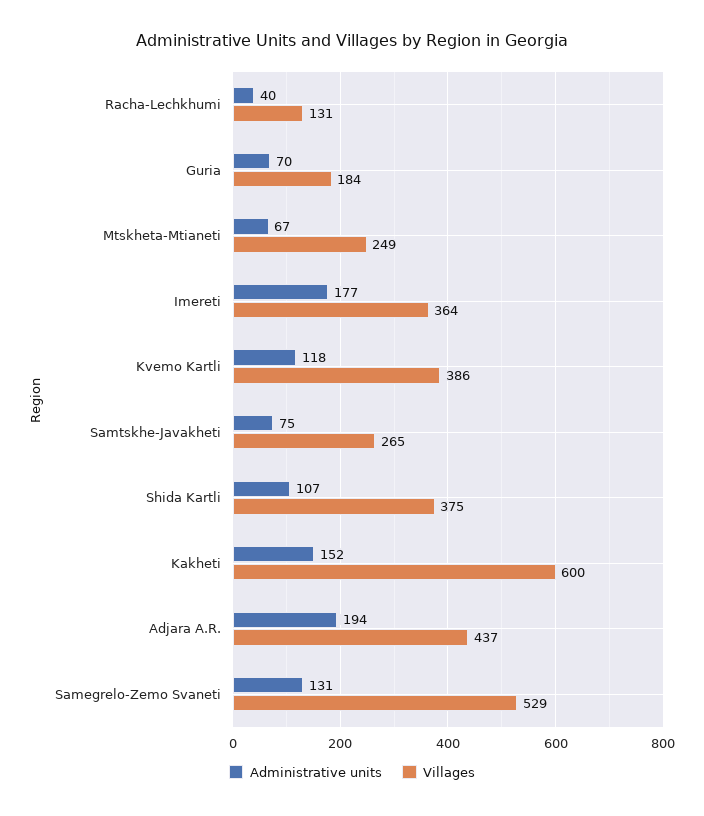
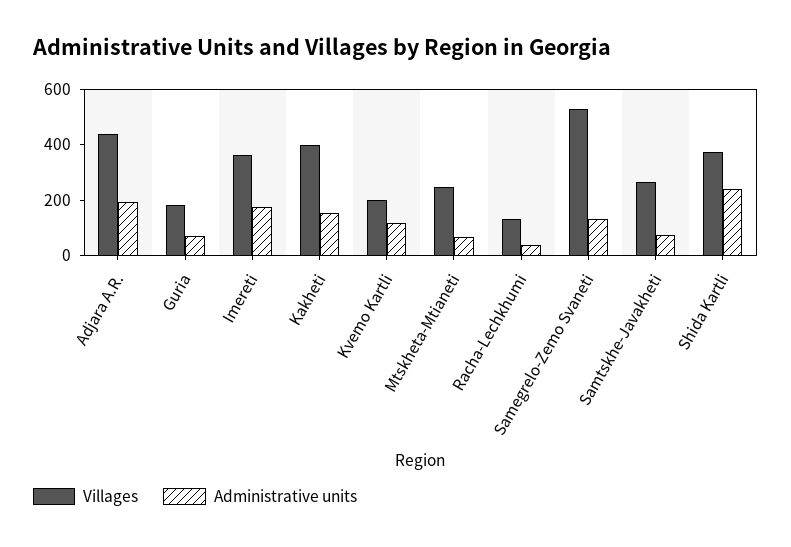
  {
    "Administrative units": {
      "Racha-Lechkhumi": 40,
      "Guria": 70,
      "Mtskheta-Mtianeti": 67,
      "Imereti": 177,
      "Kvemo Kartli": 118,
      "Samtskhe-Javakheti": 75,
-     "Shida Kartli": 107,
+     "Shida Kartli": 250,
      "Kakheti": 152,
      "Adjara A.R.": 194,
      "Samegrelo-Zemo Svaneti": 131
    },
    "Villages": {
      "Racha-Lechkhumi": 131,
      "Guria": 184,
      "Mtskheta-Mtianeti": 249,
      "Imereti": 364,
-     "Kvemo Kartli": 386,
+     "Kvemo Kartli": 200,
      "Samtskhe-Javakheti": 265,
      "Shida Kartli": 375,
-     "Kakheti": 600,
+     "Kakheti": 400,
      "Adjara A.R.": 437,
      "Samegrelo-Zemo Svaneti": 529
    }
  }

